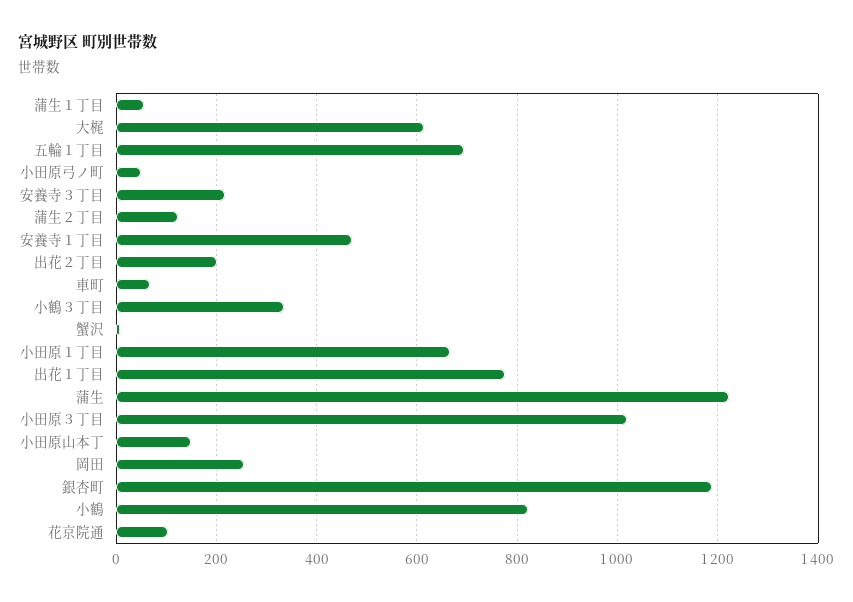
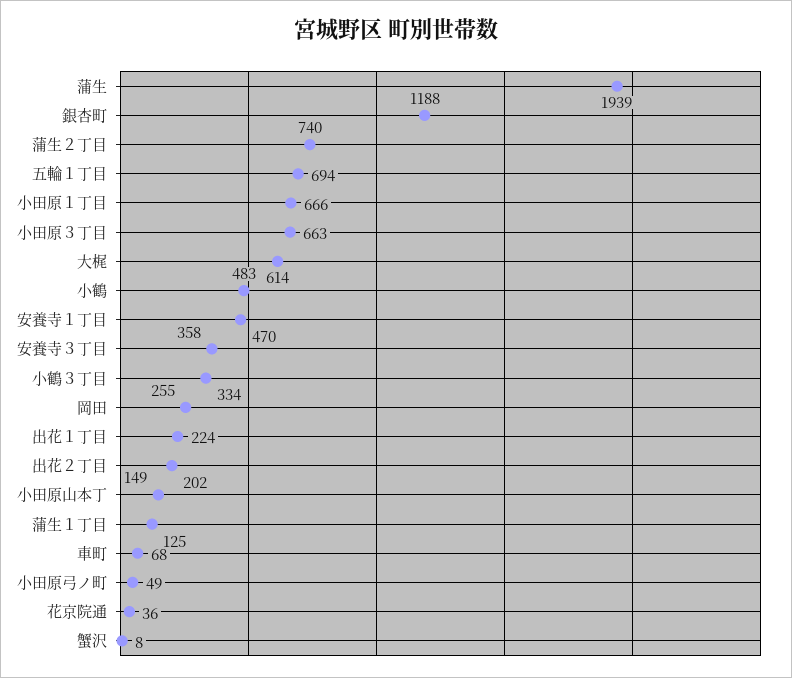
  {
-   "蒲生１丁目": 60,
+   "蒲生１丁目": 125,
    "大梶": 614,
    "五輪１丁目": 694,
    "小田原弓ノ町": 49,
-   "安養寺３丁目": 220,
+   "安養寺３丁目": 358,
-   "蒲生２丁目": 120,
+   "蒲生２丁目": 740,
    "安養寺１丁目": 470,
    "出花２丁目": 202,
    "車町": 68,
    "小鶴３丁目": 334,
    "蟹沢": 8,
    "小田原１丁目": 666,
-   "出花１丁目": 780,
+   "出花１丁目": 224,
-   "蒲生": 1220,
+   "蒲生": 1939,
-   "小田原３丁目": 1020,
+   "小田原３丁目": 663,
    "小田原山本丁": 149,
    "岡田": 255,
    "銀杏町": 1188,
-   "小鶴": 820,
+   "小鶴": 483,
-   "花京院通": 100
+   "花京院通": 36
  }

